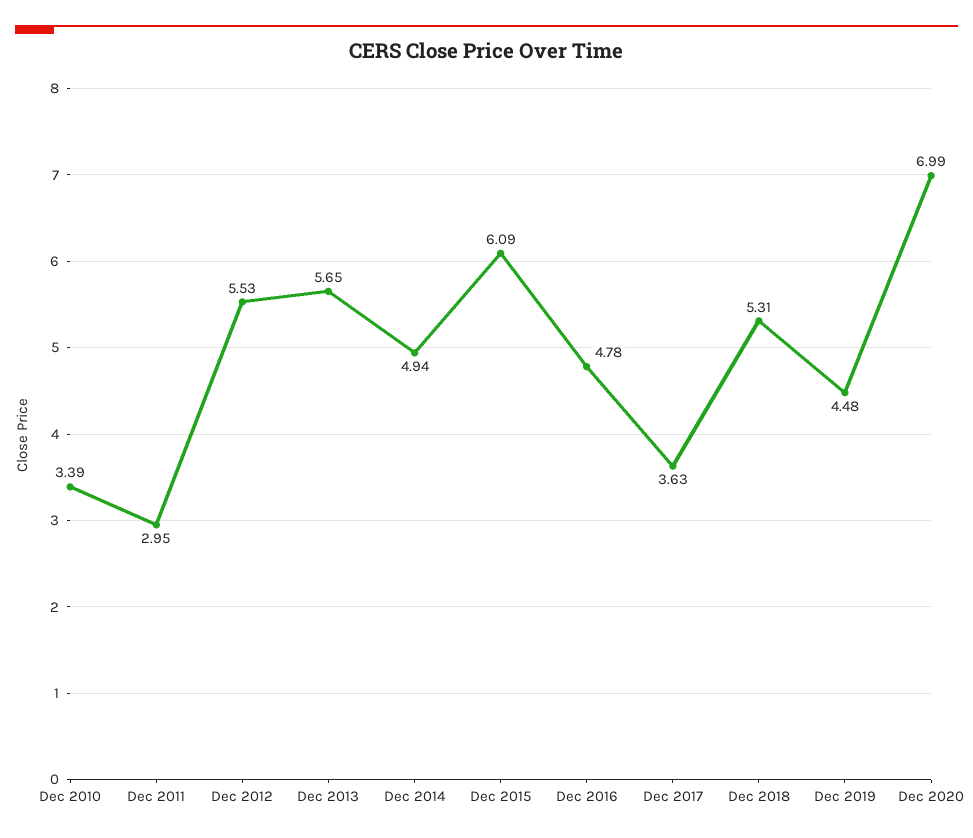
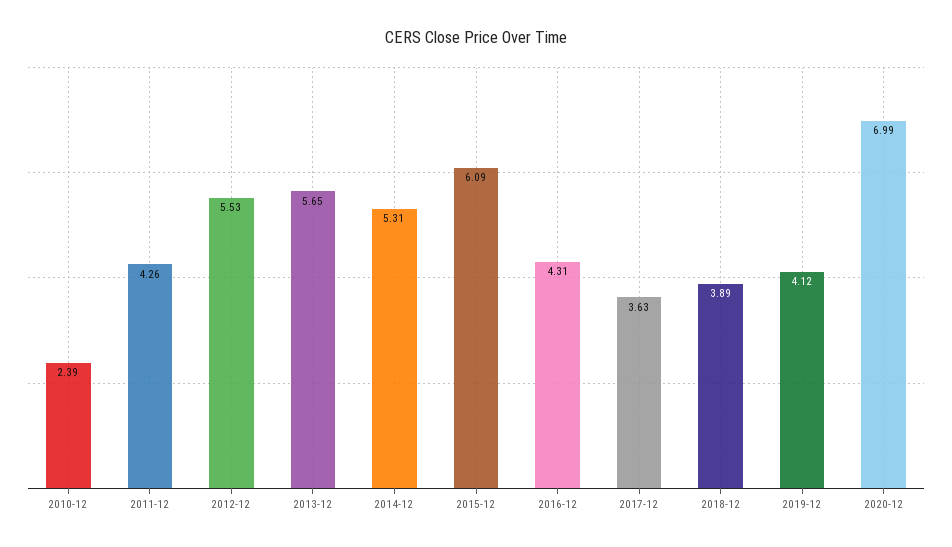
  {
-   "Dec 2010": 3.39,
+   "Dec 2010": 2.39,
-   "Dec 2011": 2.95,
+   "Dec 2011": 4.26,
    "Dec 2012": 5.53,
    "Dec 2013": 5.65,
-   "Dec 2014": 4.94,
+   "Dec 2014": 5.31,
    "Dec 2015": 6.09,
-   "Dec 2016": 4.78,
+   "Dec 2016": 4.31,
    "Dec 2017": 3.63,
-   "Dec 2018": 5.31,
+   "Dec 2018": 3.89,
-   "Dec 2019": 4.48,
+   "Dec 2019": 4.12,
    "Dec 2020": 6.99
  }

